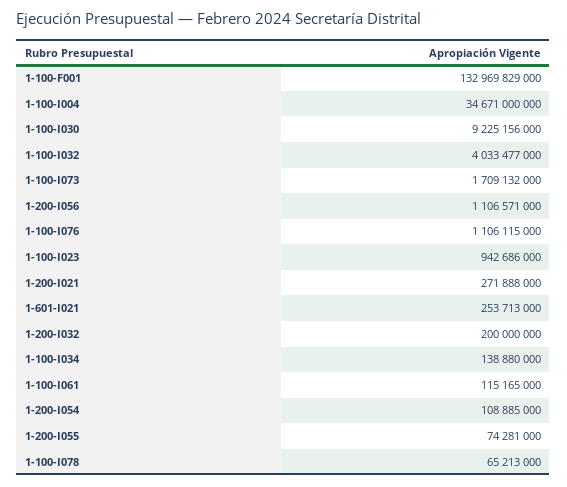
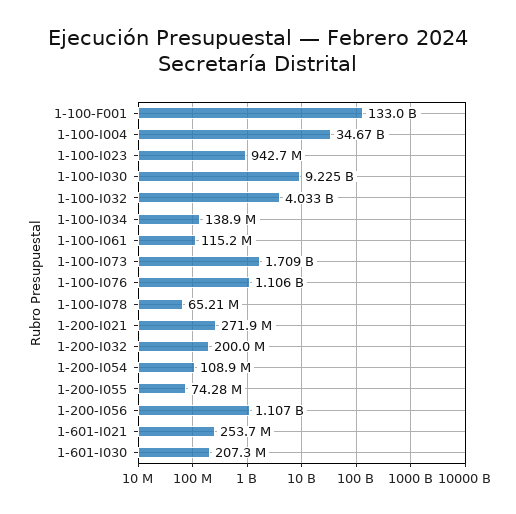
  {
    "1-100-F001": 132969829000,
    "1-100-I004": 34671000000,
    "1-100-I030": 9225156000,
    "1-100-I032": 4033477000,
    "1-100-I073": 1709132000,
    "1-200-I056": 1106571000,
    "1-100-I076": 1106115000,
    "1-100-I023": 942686000,
    "1-200-I021": 271888000,
    "1-601-I021": 253713000,
    "1-200-I032": 200000000,
    "1-100-I034": 138880000,
    "1-100-I061": 115165000,
    "1-200-I054": 108885000,
    "1-200-I055": 74281000,
-   "1-100-I078": 65213000
+   "1-100-I078": 65213000,
+   "1-601-I030": 207300000
  }

